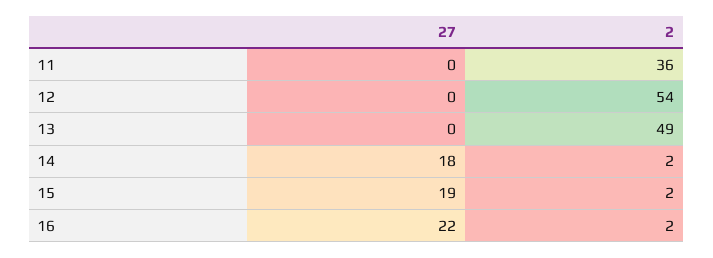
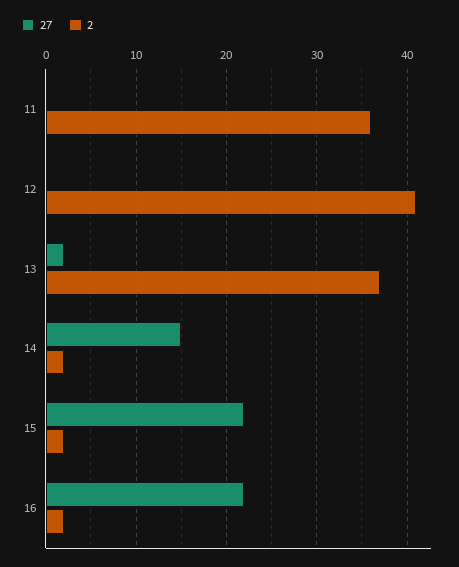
  {
    "27": {
      "11": 0,
      "12": 0,
-     "13": 0,
+     "13": 2,
-     "14": 18,
+     "14": 15,
-     "15": 19,
+     "15": 22,
      "16": 22
    },
    "2": {
      "11": 36,
-     "12": 54,
+     "12": 41,
-     "13": 49,
+     "13": 37,
      "14": 2,
      "15": 2,
      "16": 2
    }
  }

